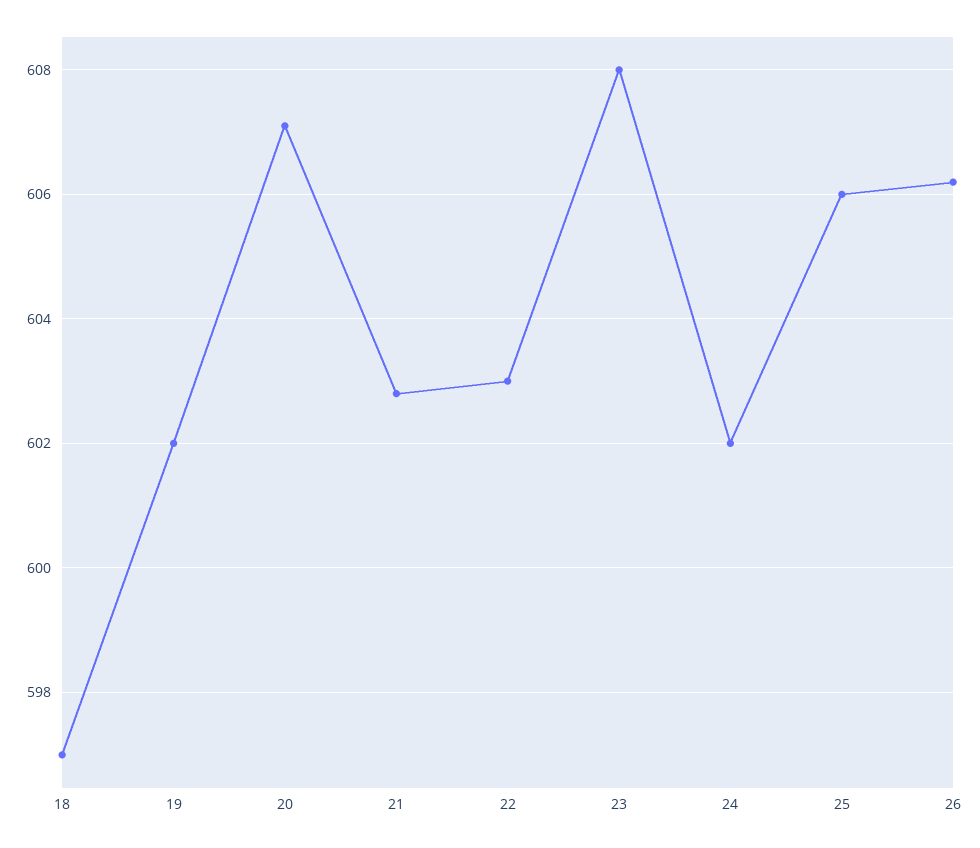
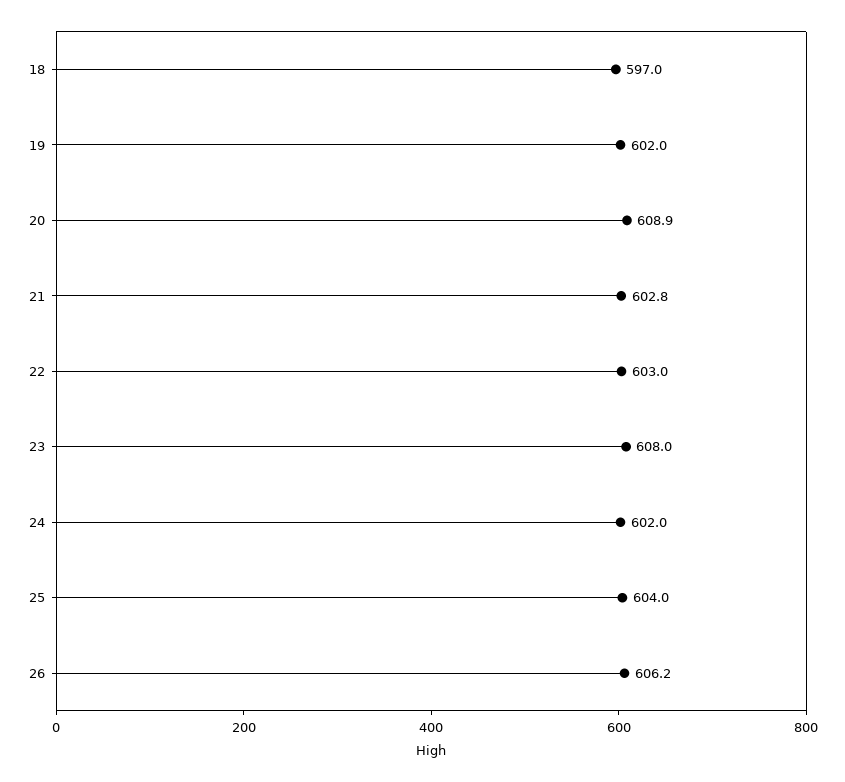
  {
    "18": 597,
    "19": 602,
-   "20": 607,
+   "20": 608.9,
    "21": 602.8,
    "22": 603,
    "23": 608,
    "24": 602,
-   "25": 606,
+   "25": 604,
    "26": 606.2
  }

